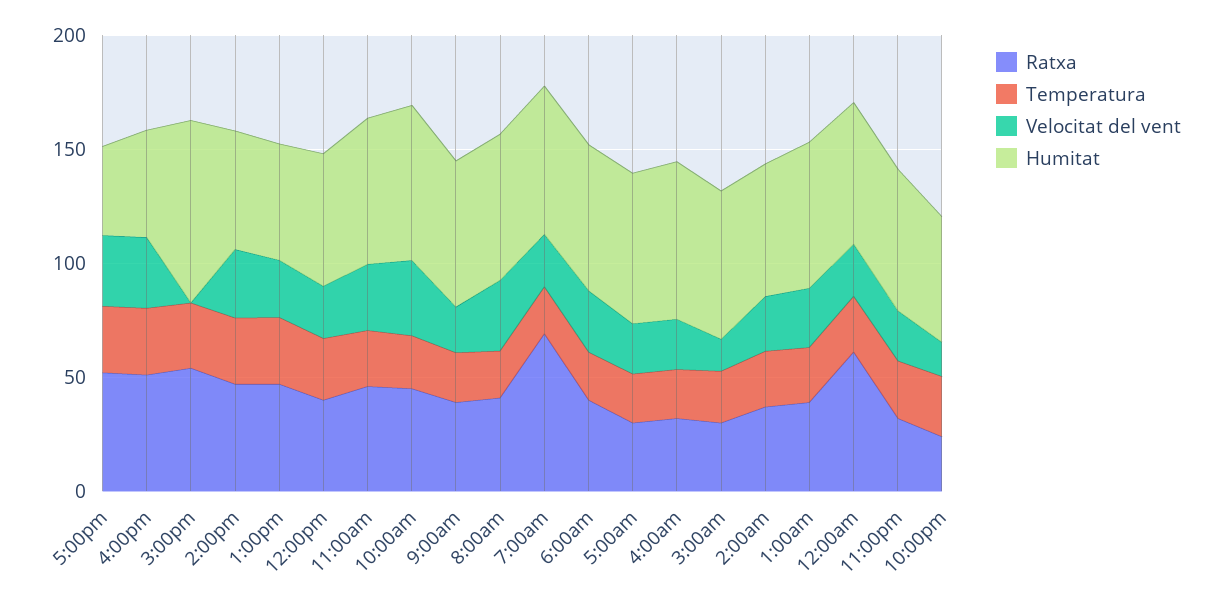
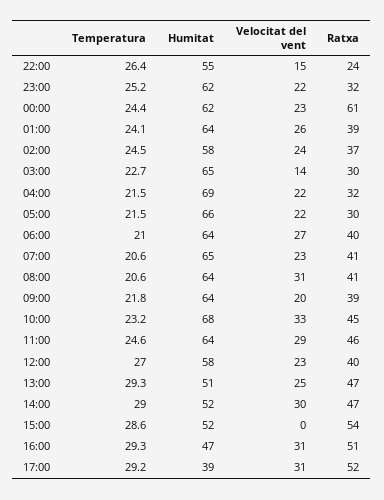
  {
    "Ratxa": {
      "5:00pm": 52,
      "4:00pm": 51,
      "3:00pm": 54,
      "2:00pm": 47,
      "1:00pm": 47,
      "12:00pm": 40,
      "11:00am": 46,
      "10:00am": 45,
      "9:00am": 39,
      "8:00am": 41,
-     "7:00am": 70,
+     "7:00am": 41,
      "6:00am": 40,
      "5:00am": 30,
      "4:00am": 32,
      "3:00am": 30,
      "2:00am": 37,
      "1:00am": 39,
      "12:00am": 61,
      "11:00pm": 32,
      "10:00pm": 24
    },
    "Temperatura": {
      "5:00pm": 29.2,
      "4:00pm": 29.3,
      "3:00pm": 28.6,
      "2:00pm": 29,
      "1:00pm": 29.3,
      "12:00pm": 27,
      "11:00am": 24.6,
      "10:00am": 23.2,
      "9:00am": 21.8,
      "8:00am": 20.6,
      "7:00am": 20.6,
      "6:00am": 21,
      "5:00am": 21.5,
      "4:00am": 21.5,
      "3:00am": 22.7,
      "2:00am": 24.5,
      "1:00am": 24.1,
      "12:00am": 24.4,
      "11:00pm": 25.2,
      "10:00pm": 26.4
    },
    "Velocitat del vent": {
      "5:00pm": 31,
      "4:00pm": 31,
      "3:00pm": 0,
      "2:00pm": 30,
      "1:00pm": 25,
      "12:00pm": 23,
      "11:00am": 29,
      "10:00am": 33,
      "9:00am": 20,
      "8:00am": 31,
      "7:00am": 23,
      "6:00am": 27,
      "5:00am": 22,
      "4:00am": 22,
      "3:00am": 14,
      "2:00am": 24,
      "1:00am": 26,
      "12:00am": 23,
      "11:00pm": 22,
      "10:00pm": 15
    },
    "Humitat": {
      "5:00pm": 39,
      "4:00pm": 47,
-     "3:00pm": 80,
+     "3:00pm": 52,
      "2:00pm": 52,
      "1:00pm": 51,
      "12:00pm": 58,
      "11:00am": 64,
      "10:00am": 68,
      "9:00am": 64,
      "8:00am": 64,
      "7:00am": 65,
      "6:00am": 64,
      "5:00am": 66,
      "4:00am": 69,
      "3:00am": 65,
      "2:00am": 58,
      "1:00am": 64,
      "12:00am": 62,
      "11:00pm": 62,
      "10:00pm": 55
    }
  }

